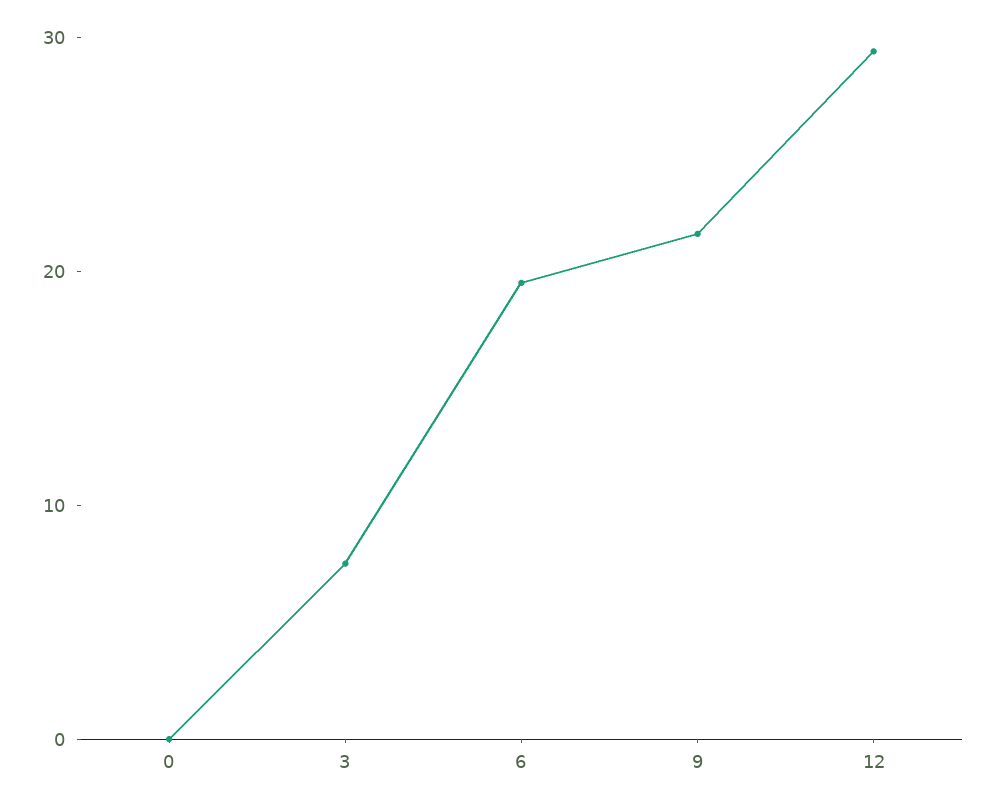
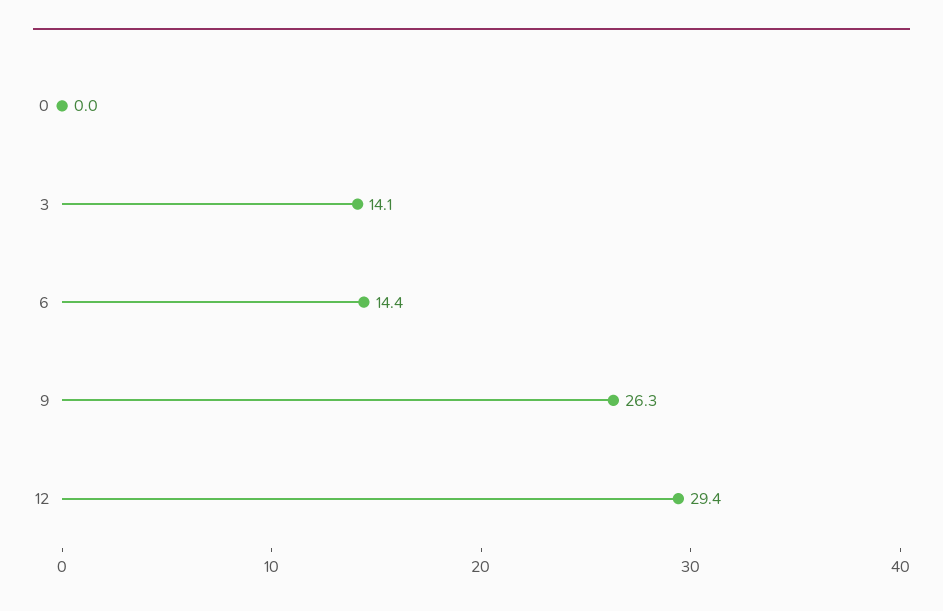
  {
    "0": 0,
-   "3": 8,
+   "3": 14.1,
-   "6": 20,
+   "6": 14.4,
-   "9": 22,
+   "9": 26.3,
    "12": 29.4
  }

